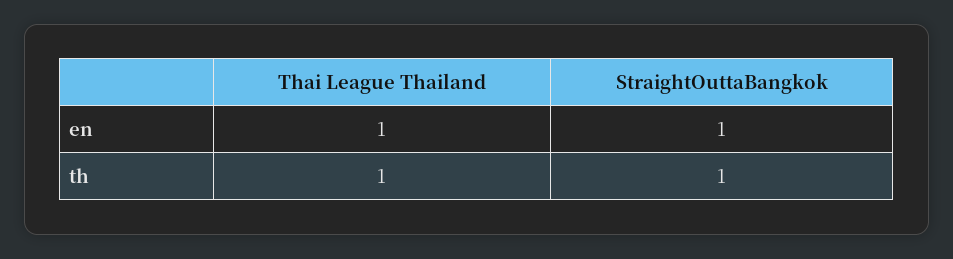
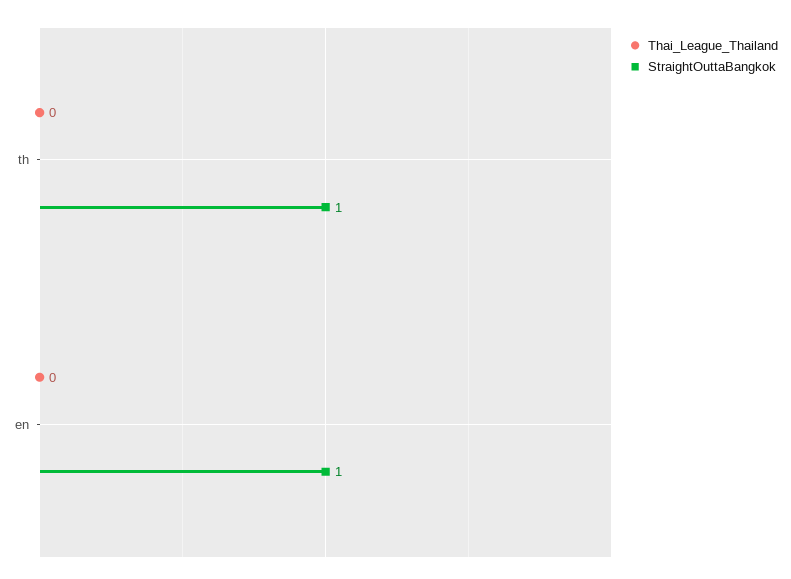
  {
    "Thai League Thailand": {
-     "en": 1,
+     "en": 0,
-     "th": 1
+     "th": 0
    },
    "StraightOuttaBangkok": {
      "en": 1,
      "th": 1
    }
  }

